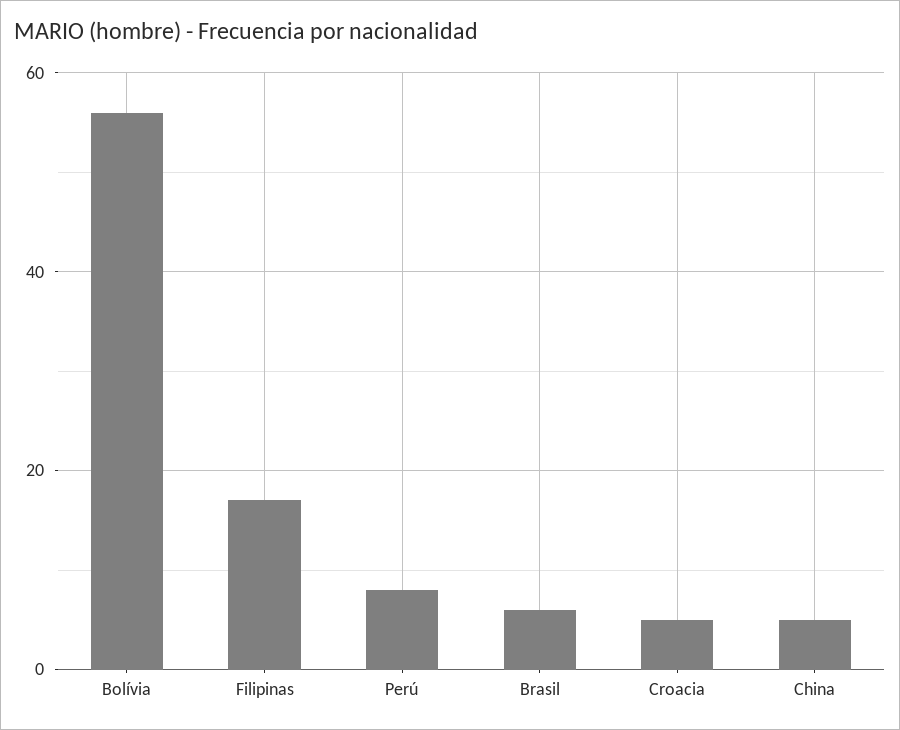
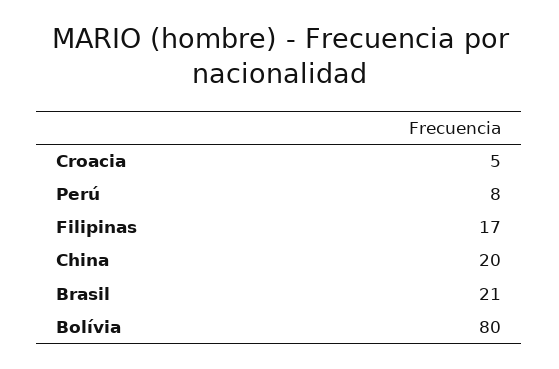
  {
-   "Bolívia": 55,
+   "Bolívia": 80,
    "Filipinas": 17,
    "Perú": 8,
-   "Brasil": 5,
+   "Brasil": 21,
    "Croacia": 5,
-   "China": 5
+   "China": 20
  }

